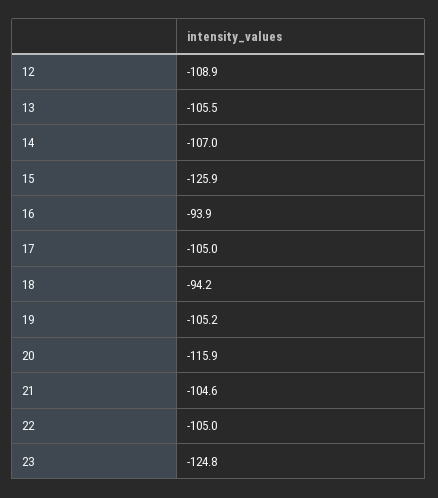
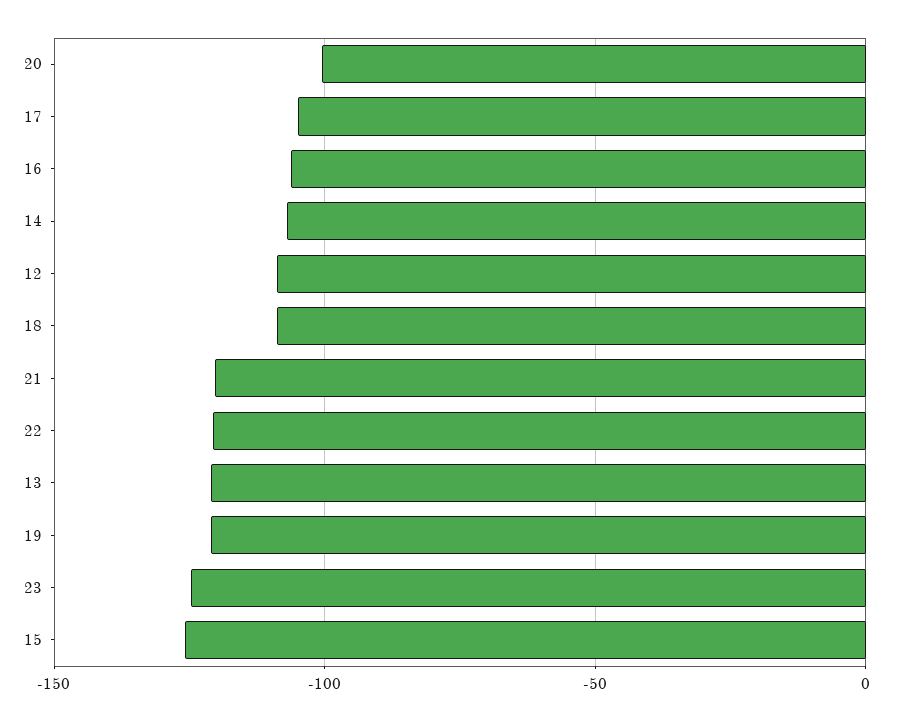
  {
    "12": -108.9,
-   "13": -105.5,
+   "13": -120,
    "14": -107,
    "15": -125.9,
-   "16": -93.9,
+   "16": -105,
    "17": -105,
-   "18": -94.2,
+   "18": -110,
-   "19": -105.2,
+   "19": -120,
-   "20": -115.9,
+   "20": -100,
-   "21": -104.6,
+   "21": -120,
-   "22": -105,
+   "22": -120,
    "23": -124.8
  }

